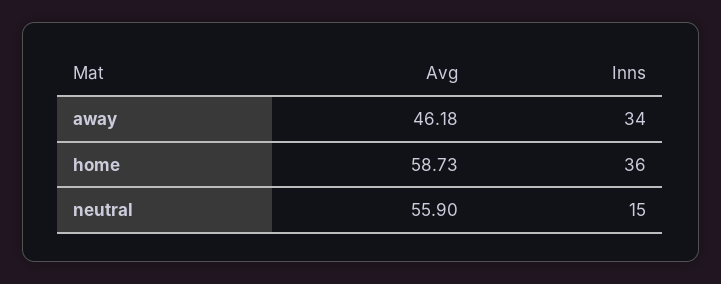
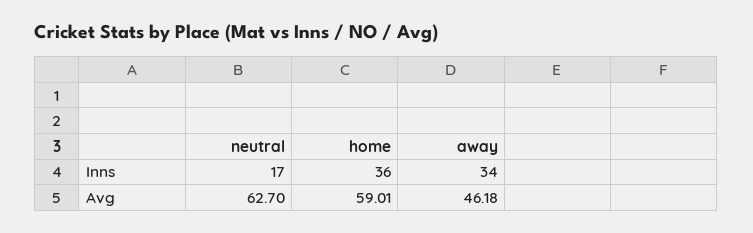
  {
    "Avg": {
      "away": 46.18,
-     "home": 58.73,
+     "home": 59.01,
-     "neutral": 55.9
+     "neutral": 62.7
    },
    "Inns": {
      "away": 34,
      "home": 36,
-     "neutral": 15
+     "neutral": 17
    }
  }

